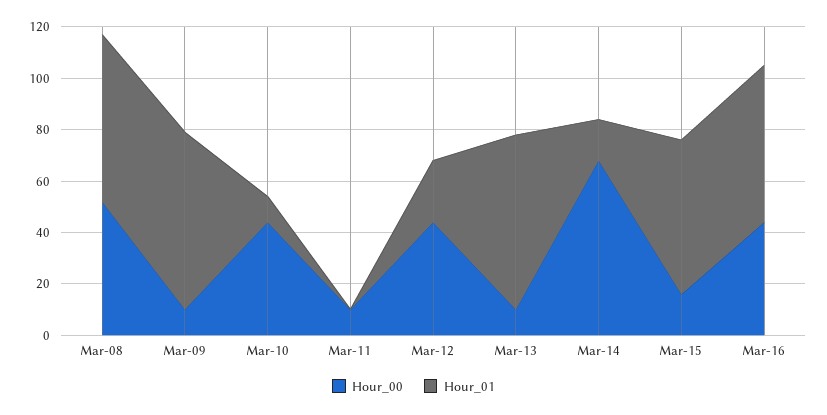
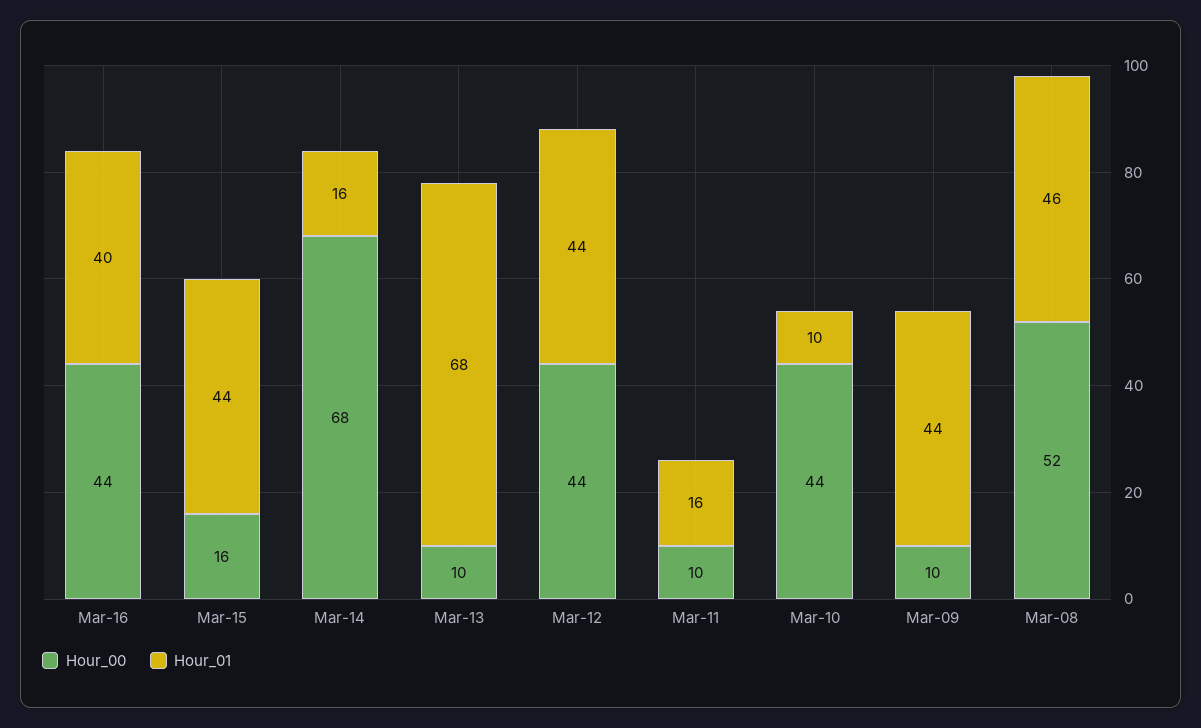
  {
    "Hour_00": {
      "Mar-08": 52,
      "Mar-09": 10,
      "Mar-10": 44,
      "Mar-11": 10,
      "Mar-12": 44,
      "Mar-13": 10,
      "Mar-14": 68,
      "Mar-15": 16,
      "Mar-16": 44
    },
    "Hour_01": {
-     "Mar-08": 65,
+     "Mar-08": 46,
-     "Mar-09": 70,
+     "Mar-09": 44,
      "Mar-10": 10,
-     "Mar-11": 0,
+     "Mar-11": 16,
-     "Mar-12": 25,
+     "Mar-12": 44,
      "Mar-13": 68,
      "Mar-14": 16,
-     "Mar-15": 60,
+     "Mar-15": 44,
-     "Mar-16": 60
+     "Mar-16": 40
    }
  }

